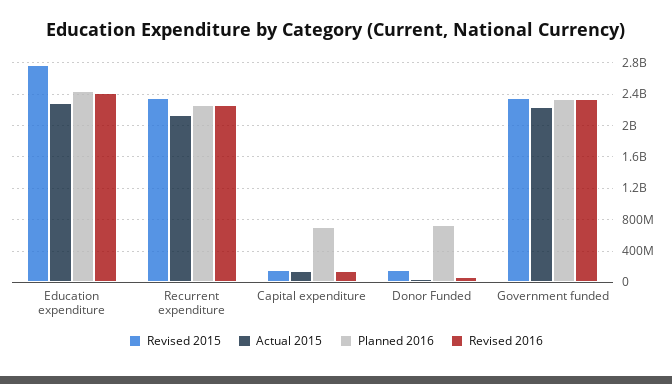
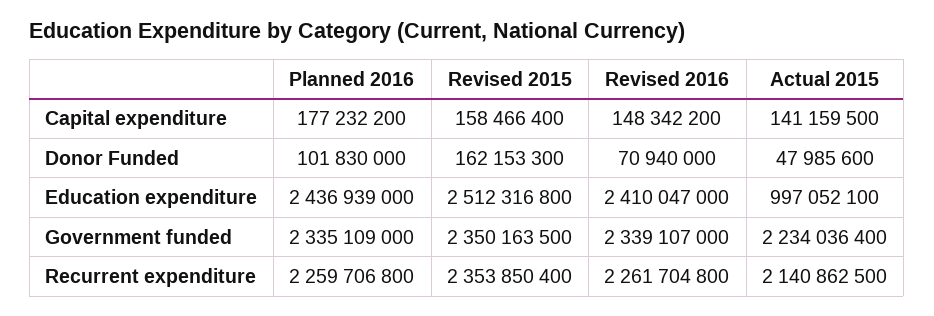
  {
    "Revised 2015": {
-     "Education expenditure": 2800000000,
+     "Education expenditure": 2512316800,
      "Recurrent expenditure": 2353850400,
      "Capital expenditure": 158466400,
      "Donor Funded": 162153300,
      "Government funded": 2350163500
    },
    "Actual 2015": {
-     "Education expenditure": 2300000000,
+     "Education expenditure": 997052100,
      "Recurrent expenditure": 2140862500,
      "Capital expenditure": 141159500,
      "Donor Funded": 47985600,
      "Government funded": 2234036400
    },
    "Planned 2016": {
      "Education expenditure": 2436939000,
      "Recurrent expenditure": 2259706800,
-     "Capital expenditure": 700000000,
+     "Capital expenditure": 177232200,
-     "Donor Funded": 700000000,
+     "Donor Funded": 101830000,
      "Government funded": 2335109000
    },
    "Revised 2016": {
      "Education expenditure": 2410047000,
      "Recurrent expenditure": 2261704800,
      "Capital expenditure": 148342200,
      "Donor Funded": 70940000,
      "Government funded": 2339107000
    }
  }

